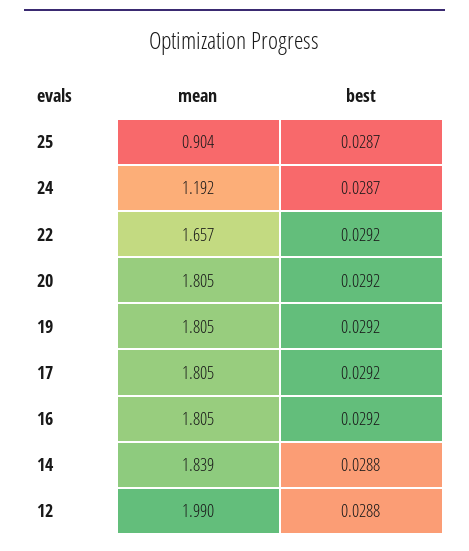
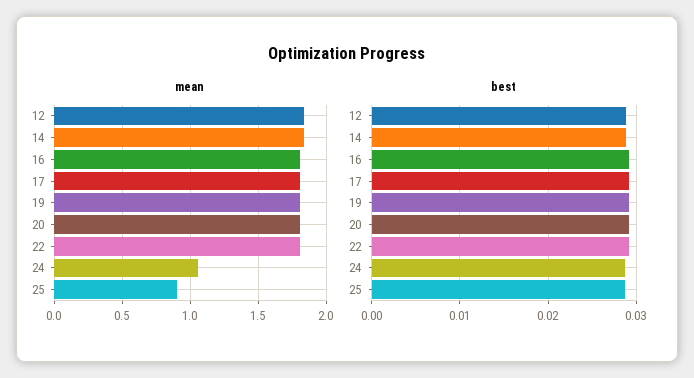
  {
    "mean": {
      "25": 0.904,
-     "24": 1.192,
+     "24": 1.05,
-     "22": 1.657,
+     "22": 1.8,
      "20": 1.805,
      "19": 1.805,
      "17": 1.805,
      "16": 1.805,
      "14": 1.839,
-     "12": 1.99
+     "12": 1.85
    },
    "best": {
      "25": 0.0287,
      "24": 0.0287,
      "22": 0.0292,
      "20": 0.0292,
      "19": 0.0292,
      "17": 0.0292,
      "16": 0.0292,
      "14": 0.0288,
      "12": 0.0288
    }
  }

